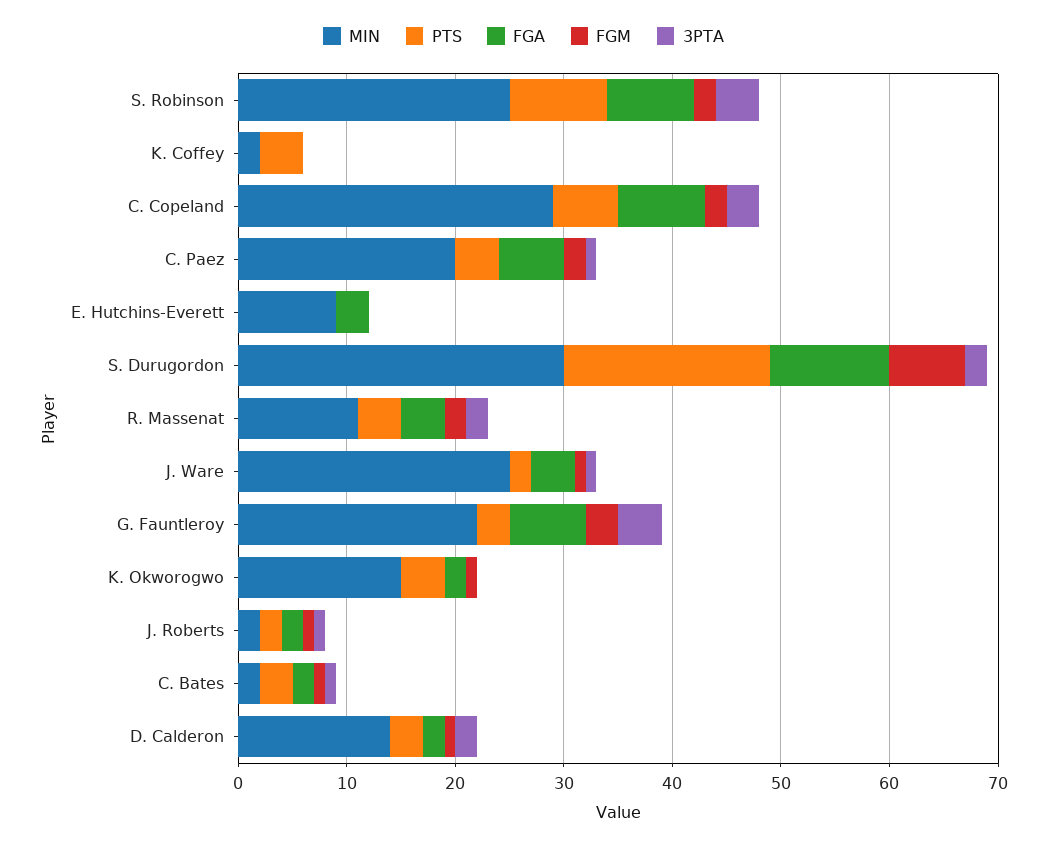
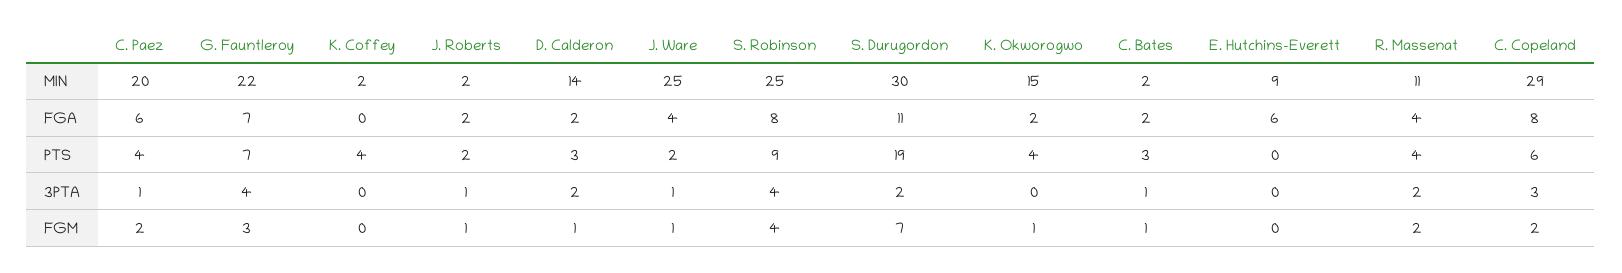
  {
    "MIN": {
      "S. Robinson": 25,
      "K. Coffey": 2,
      "C. Copeland": 29,
      "C. Paez": 20,
      "E. Hutchins-Everett": 9,
      "S. Durugordon": 30,
      "R. Massenat": 11,
      "J. Ware": 25,
      "G. Fauntleroy": 22,
      "K. Okworogwo": 15,
      "J. Roberts": 2,
      "C. Bates": 2,
      "D. Calderon": 14
    },
    "PTS": {
      "S. Robinson": 9,
      "K. Coffey": 4,
      "C. Copeland": 6,
      "C. Paez": 4,
      "E. Hutchins-Everett": 0,
      "S. Durugordon": 19,
      "R. Massenat": 4,
      "J. Ware": 2,
-     "G. Fauntleroy": 3,
+     "G. Fauntleroy": 7,
      "K. Okworogwo": 4,
      "J. Roberts": 2,
      "C. Bates": 3,
      "D. Calderon": 3
    },
    "FGA": {
      "S. Robinson": 8,
      "K. Coffey": 0,
      "C. Copeland": 8,
      "C. Paez": 6,
-     "E. Hutchins-Everett": 3,
+     "E. Hutchins-Everett": 6,
      "S. Durugordon": 11,
      "R. Massenat": 4,
      "J. Ware": 4,
      "G. Fauntleroy": 7,
      "K. Okworogwo": 2,
      "J. Roberts": 2,
      "C. Bates": 2,
      "D. Calderon": 2
    },
    "FGM": {
-     "S. Robinson": 2,
+     "S. Robinson": 4,
      "K. Coffey": 0,
      "C. Copeland": 2,
      "C. Paez": 2,
      "E. Hutchins-Everett": 0,
      "S. Durugordon": 7,
      "R. Massenat": 2,
      "J. Ware": 1,
      "G. Fauntleroy": 3,
      "K. Okworogwo": 1,
      "J. Roberts": 1,
      "C. Bates": 1,
      "D. Calderon": 1
    },
    "3PTA": {
      "S. Robinson": 4,
      "K. Coffey": 0,
      "C. Copeland": 3,
      "C. Paez": 1,
      "E. Hutchins-Everett": 0,
      "S. Durugordon": 2,
      "R. Massenat": 2,
      "J. Ware": 1,
      "G. Fauntleroy": 4,
      "K. Okworogwo": 0,
      "J. Roberts": 1,
      "C. Bates": 1,
      "D. Calderon": 2
    }
  }

